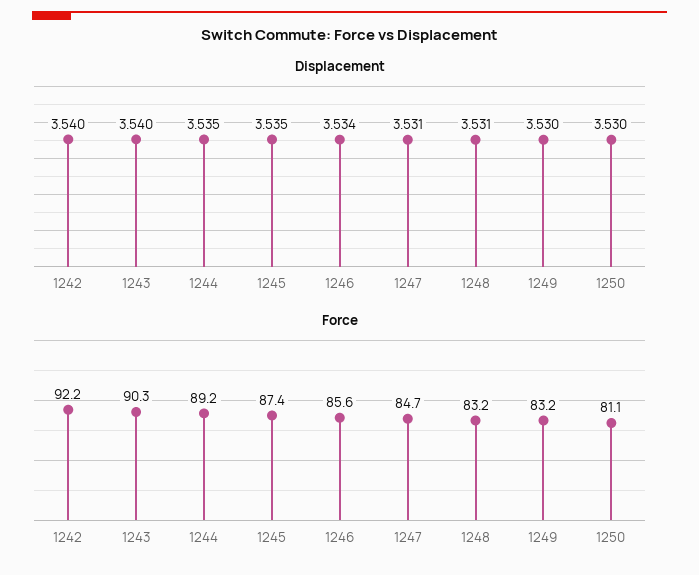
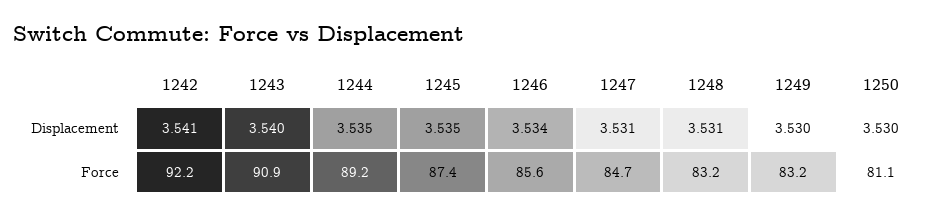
  {
    "Displacement": {
-     "1242": 3.54,
+     "1242": 3.541,
      "1243": 3.54,
      "1244": 3.535,
      "1245": 3.535,
      "1246": 3.534,
      "1247": 3.531,
      "1248": 3.531,
      "1249": 3.53,
      "1250": 3.53
    },
    "Force": {
      "1242": 92.2,
-     "1243": 90.3,
+     "1243": 90.9,
      "1244": 89.2,
      "1245": 87.4,
      "1246": 85.6,
      "1247": 84.7,
      "1248": 83.2,
      "1249": 83.2,
      "1250": 81.1
    }
  }

